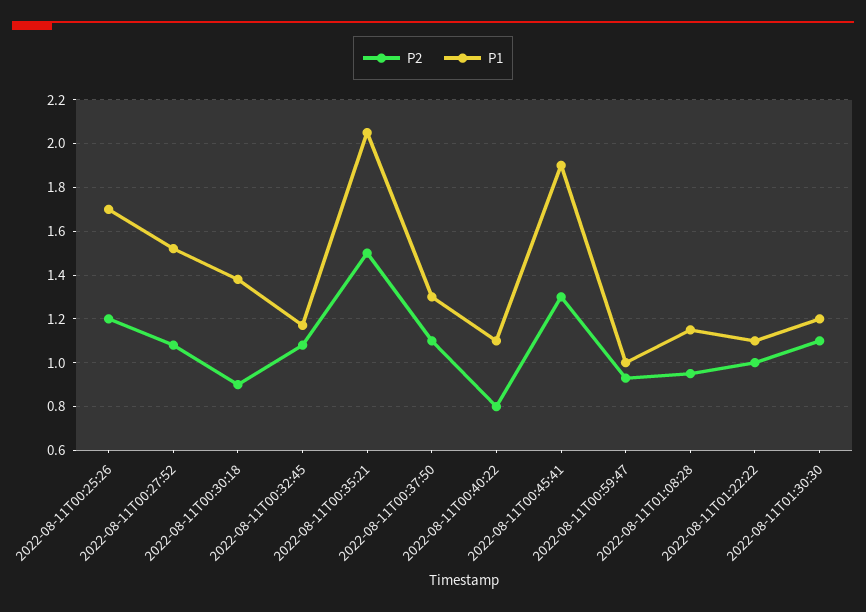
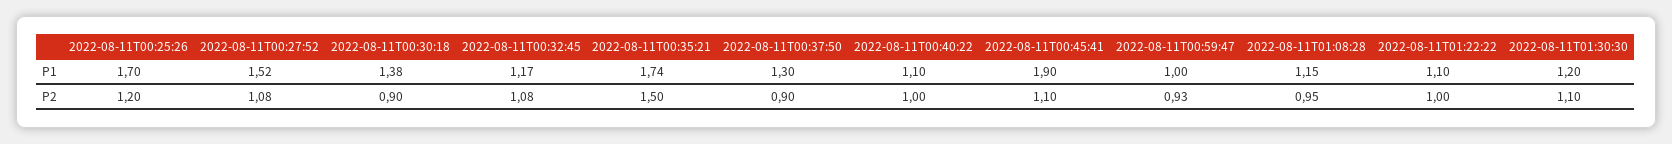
  {
    "P2": {
      "2022-08-11T00:25:26": 1.2,
      "2022-08-11T00:27:52": 1.08,
      "2022-08-11T00:30:18": 0.9,
      "2022-08-11T00:32:45": 1.08,
      "2022-08-11T00:35:21": 1.5,
-     "2022-08-11T00:37:50": 1.1,
+     "2022-08-11T00:37:50": 0.9,
-     "2022-08-11T00:40:22": 0.8,
+     "2022-08-11T00:40:22": 1,
-     "2022-08-11T00:45:41": 1.3,
+     "2022-08-11T00:45:41": 1.1,
      "2022-08-11T00:59:47": 0.93,
      "2022-08-11T01:08:28": 0.95,
      "2022-08-11T01:22:22": 1,
      "2022-08-11T01:30:30": 1.1
    },
    "P1": {
      "2022-08-11T00:25:26": 1.7,
      "2022-08-11T00:27:52": 1.52,
      "2022-08-11T00:30:18": 1.38,
      "2022-08-11T00:32:45": 1.17,
-     "2022-08-11T00:35:21": 2.05,
+     "2022-08-11T00:35:21": 1.74,
      "2022-08-11T00:37:50": 1.3,
      "2022-08-11T00:40:22": 1.1,
      "2022-08-11T00:45:41": 1.9,
      "2022-08-11T00:59:47": 1,
      "2022-08-11T01:08:28": 1.15,
      "2022-08-11T01:22:22": 1.1,
      "2022-08-11T01:30:30": 1.2
    }
  }

